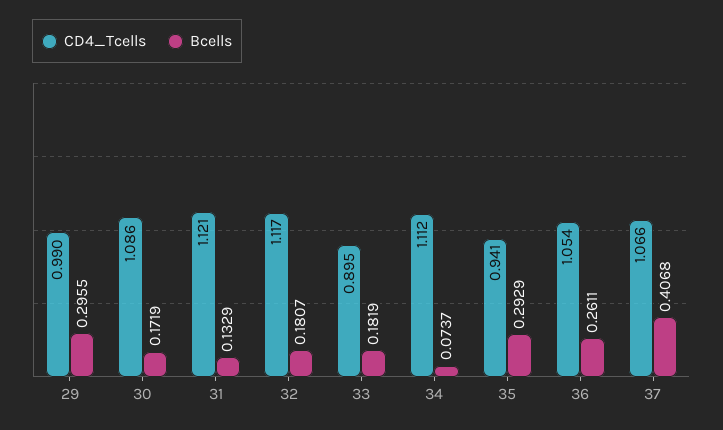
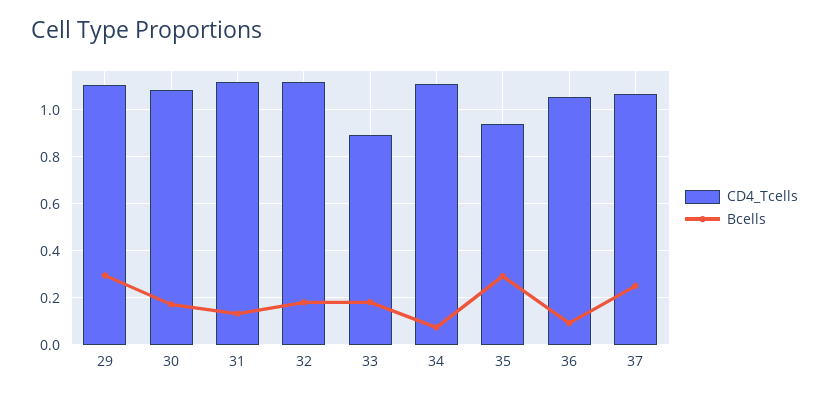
  {
    "CD4_Tcells": {
-     "29": 0.99,
+     "29": 1.1,
      "30": 1.086,
      "31": 1.121,
      "32": 1.117,
      "33": 0.895,
      "34": 1.112,
      "35": 0.941,
      "36": 1.054,
      "37": 1.066
    },
    "Bcells": {
      "29": 0.2955,
      "30": 0.1719,
      "31": 0.1329,
      "32": 0.1807,
      "33": 0.1819,
      "34": 0.0737,
      "35": 0.2929,
-     "36": 0.2611,
+     "36": 0.1,
-     "37": 0.4068
+     "37": 0.25
    }
  }

